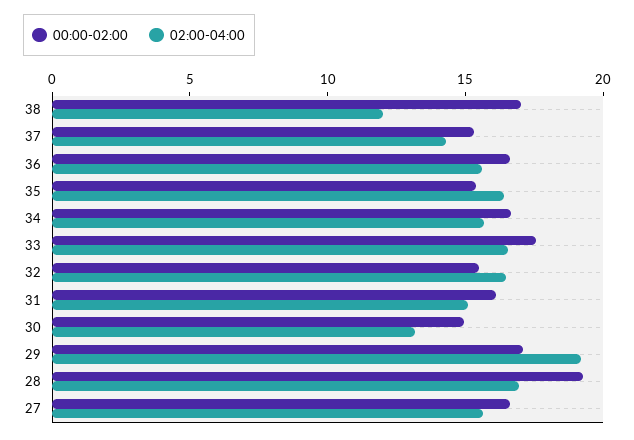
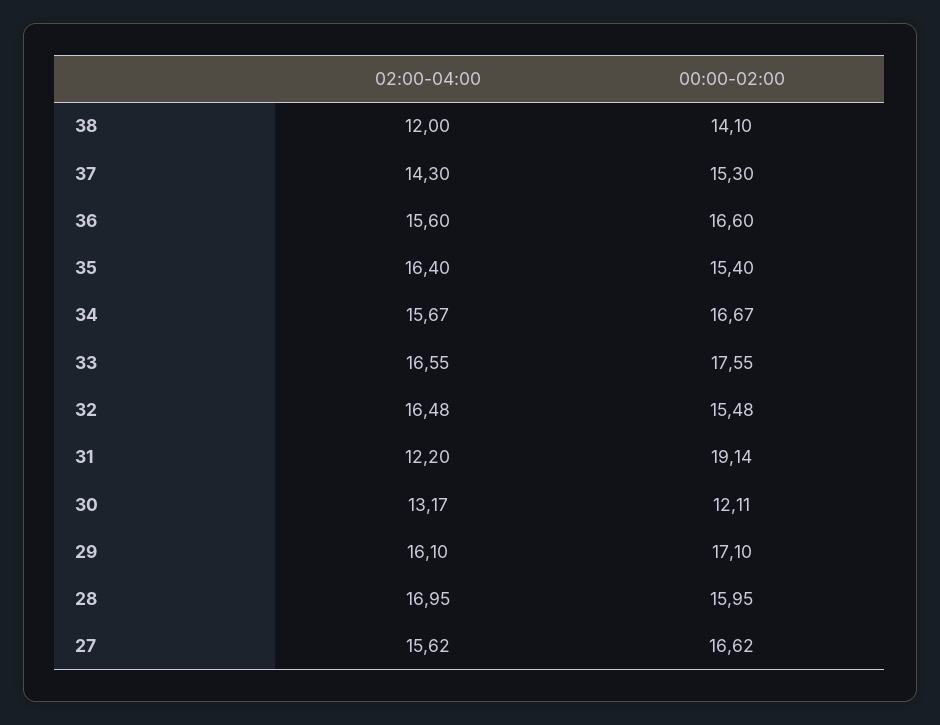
  {
    "00:00-02:00": {
-     "38": 17,
+     "38": 14.1,
      "37": 15.3,
      "36": 16.6,
      "35": 15.4,
      "34": 16.67,
      "33": 17.55,
      "32": 15.48,
-     "31": 16,
+     "31": 19.14,
-     "30": 15,
+     "30": 12.11,
      "29": 17.1,
-     "28": 19,
+     "28": 15.95,
      "27": 16.62
    },
    "02:00-04:00": {
      "38": 12,
      "37": 14.3,
      "36": 15.6,
      "35": 16.4,
      "34": 15.67,
      "33": 16.55,
      "32": 16.48,
-     "31": 15,
+     "31": 12.2,
      "30": 13.17,
-     "29": 19,
+     "29": 16.1,
      "28": 16.95,
      "27": 15.62
    }
  }

